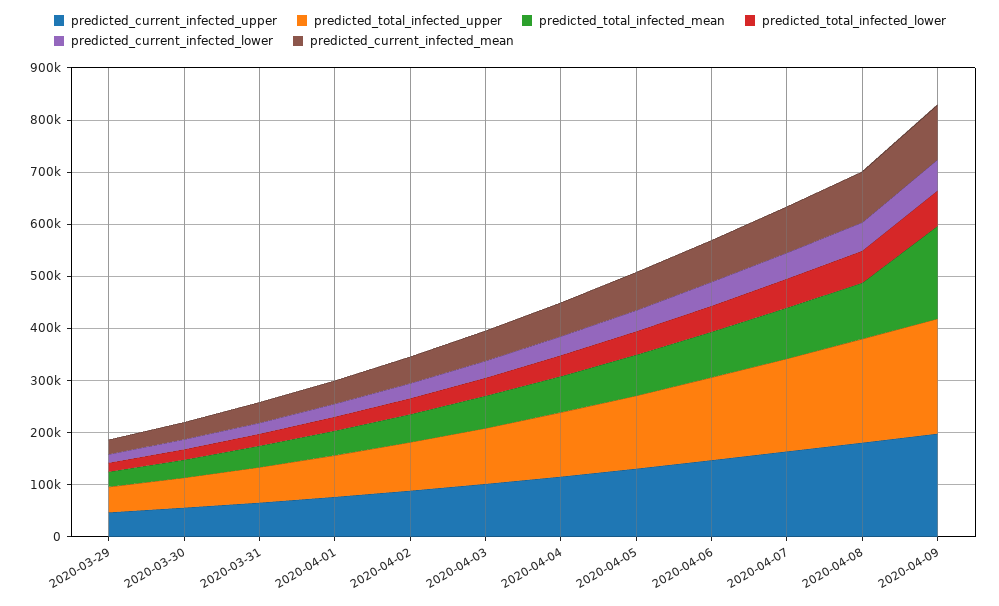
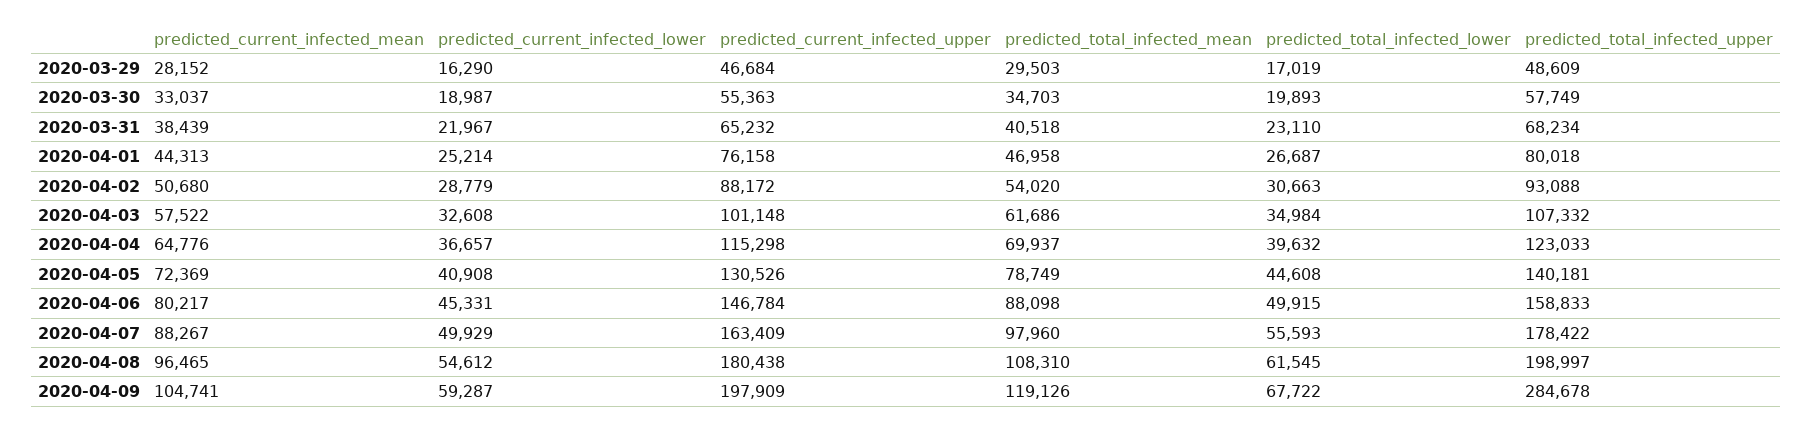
  {
    "predicted_current_infected_upper": {
      "2020-03-29": 46684,
      "2020-03-30": 55363,
      "2020-03-31": 65232,
      "2020-04-01": 76158,
      "2020-04-02": 88172,
      "2020-04-03": 101148,
      "2020-04-04": 115298,
      "2020-04-05": 130526,
      "2020-04-06": 146784,
      "2020-04-07": 163409,
      "2020-04-08": 180438,
      "2020-04-09": 197909
    },
    "predicted_total_infected_upper": {
      "2020-03-29": 48609,
      "2020-03-30": 57749,
      "2020-03-31": 68234,
      "2020-04-01": 80018,
      "2020-04-02": 93088,
      "2020-04-03": 107332,
      "2020-04-04": 123033,
      "2020-04-05": 140181,
      "2020-04-06": 158833,
      "2020-04-07": 178422,
      "2020-04-08": 198997,
-     "2020-04-09": 220000
+     "2020-04-09": 284678
    },
    "predicted_total_infected_mean": {
      "2020-03-29": 29503,
      "2020-03-30": 34703,
      "2020-03-31": 40518,
      "2020-04-01": 46958,
      "2020-04-02": 54020,
      "2020-04-03": 61686,
      "2020-04-04": 69937,
      "2020-04-05": 78749,
      "2020-04-06": 88098,
      "2020-04-07": 97960,
      "2020-04-08": 108310,
-     "2020-04-09": 180000
+     "2020-04-09": 119126
    },
    "predicted_total_infected_lower": {
      "2020-03-29": 17019,
      "2020-03-30": 19893,
      "2020-03-31": 23110,
      "2020-04-01": 26687,
      "2020-04-02": 30663,
      "2020-04-03": 34984,
      "2020-04-04": 39632,
      "2020-04-05": 44608,
      "2020-04-06": 49915,
      "2020-04-07": 55593,
      "2020-04-08": 61545,
      "2020-04-09": 67722
    },
    "predicted_current_infected_lower": {
      "2020-03-29": 16290,
      "2020-03-30": 18987,
      "2020-03-31": 21967,
      "2020-04-01": 25214,
      "2020-04-02": 28779,
      "2020-04-03": 32608,
      "2020-04-04": 36657,
      "2020-04-05": 40908,
      "2020-04-06": 45331,
      "2020-04-07": 49929,
      "2020-04-08": 54612,
      "2020-04-09": 59287
    },
    "predicted_current_infected_mean": {
      "2020-03-29": 28152,
      "2020-03-30": 33037,
      "2020-03-31": 38439,
      "2020-04-01": 44313,
      "2020-04-02": 50680,
      "2020-04-03": 57522,
      "2020-04-04": 64776,
      "2020-04-05": 72369,
      "2020-04-06": 80217,
      "2020-04-07": 88267,
      "2020-04-08": 96465,
      "2020-04-09": 104741
    }
  }

